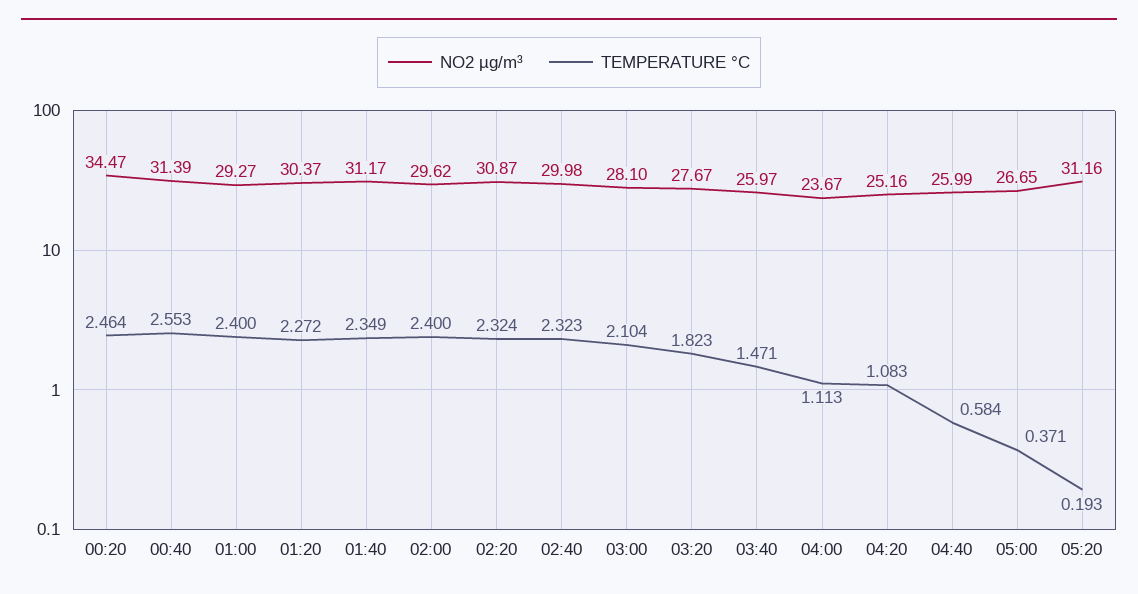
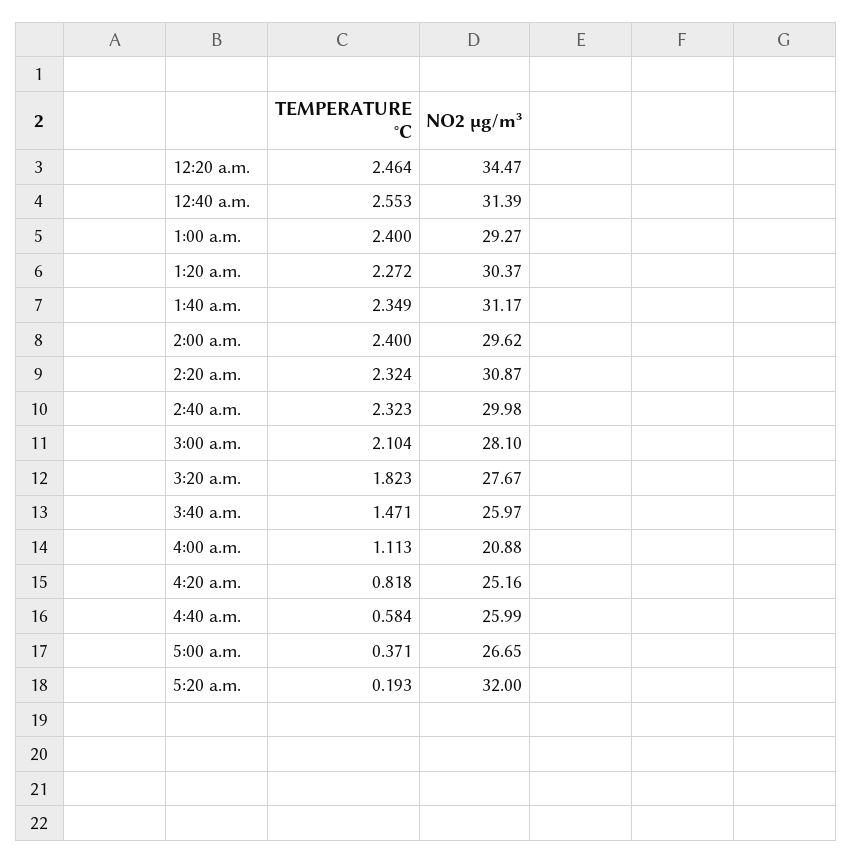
  {
    "NO2 µg/m³": {
      "00:20": 34.47,
      "00:40": 31.39,
      "01:00": 29.27,
      "01:20": 30.37,
      "01:40": 31.17,
      "02:00": 29.62,
      "02:20": 30.87,
      "02:40": 29.98,
      "03:00": 28.1,
      "03:20": 27.67,
      "03:40": 25.97,
-     "04:00": 23.67,
+     "04:00": 20.88,
      "04:20": 25.16,
      "04:40": 25.99,
      "05:00": 26.65,
-     "05:20": 31.16
+     "05:20": 32
    },
    "TEMPERATURE °C": {
      "00:20": 2.464,
      "00:40": 2.553,
      "01:00": 2.4,
      "01:20": 2.272,
      "01:40": 2.349,
      "02:00": 2.4,
      "02:20": 2.324,
      "02:40": 2.323,
      "03:00": 2.104,
      "03:20": 1.823,
      "03:40": 1.471,
      "04:00": 1.113,
-     "04:20": 1.083,
+     "04:20": 0.818,
      "04:40": 0.584,
      "05:00": 0.371,
      "05:20": 0.193
    }
  }

